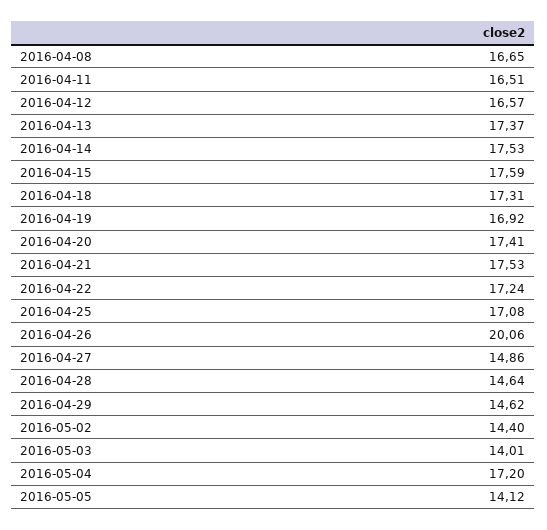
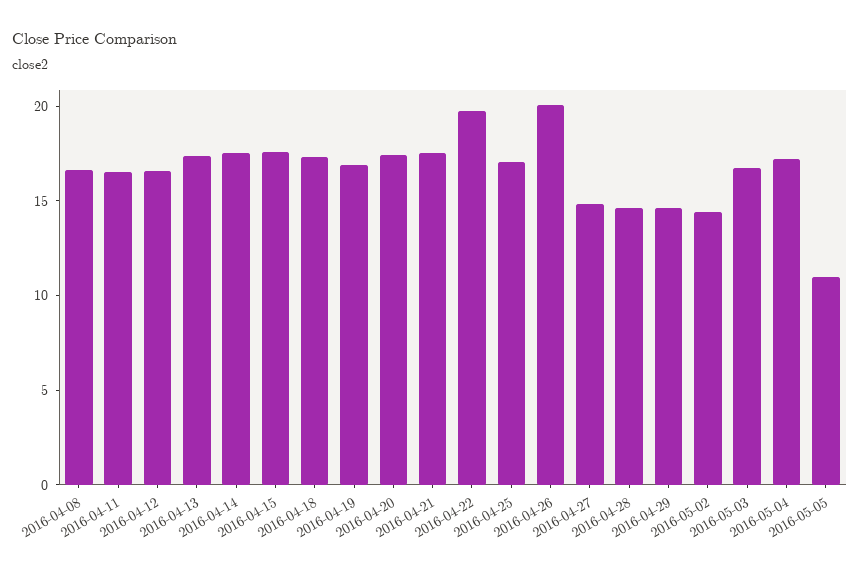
  {
    "2016-04-08": 16.65,
    "2016-04-11": 16.51,
    "2016-04-12": 16.57,
    "2016-04-13": 17.37,
    "2016-04-14": 17.53,
    "2016-04-15": 17.59,
    "2016-04-18": 17.31,
    "2016-04-19": 16.92,
    "2016-04-20": 17.41,
    "2016-04-21": 17.53,
-   "2016-04-22": 17.24,
+   "2016-04-22": 20,
    "2016-04-25": 17.08,
    "2016-04-26": 20.06,
    "2016-04-27": 14.86,
    "2016-04-28": 14.64,
    "2016-04-29": 14.62,
    "2016-05-02": 14.4,
-   "2016-05-03": 14.01,
+   "2016-05-03": 17,
    "2016-05-04": 17.2,
-   "2016-05-05": 14.12
+   "2016-05-05": 11
  }

